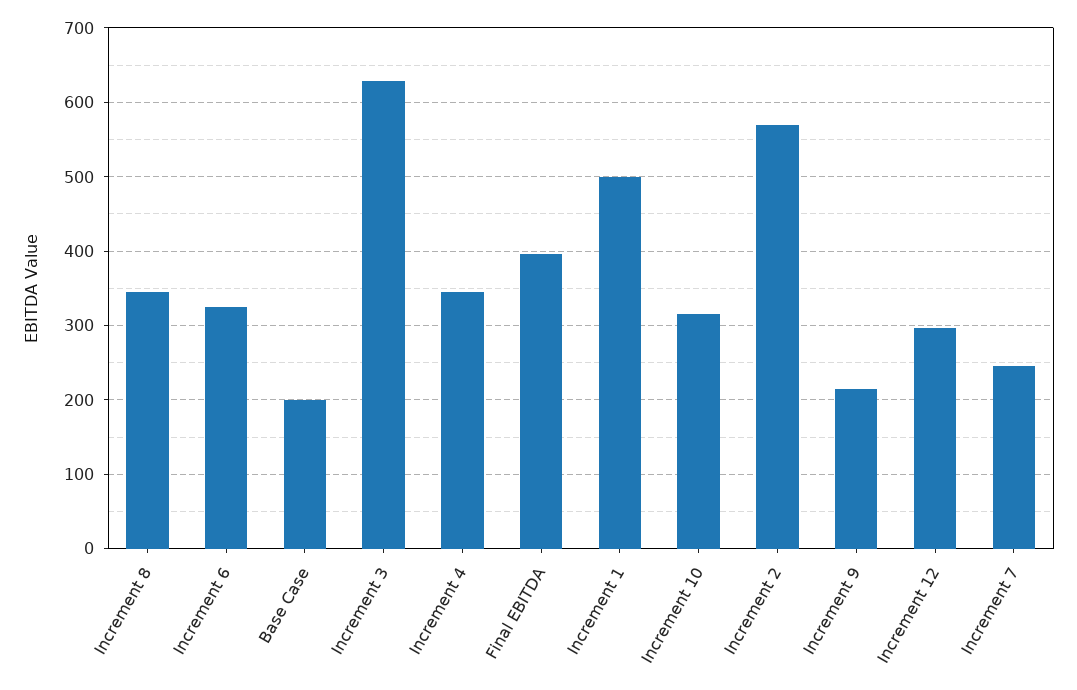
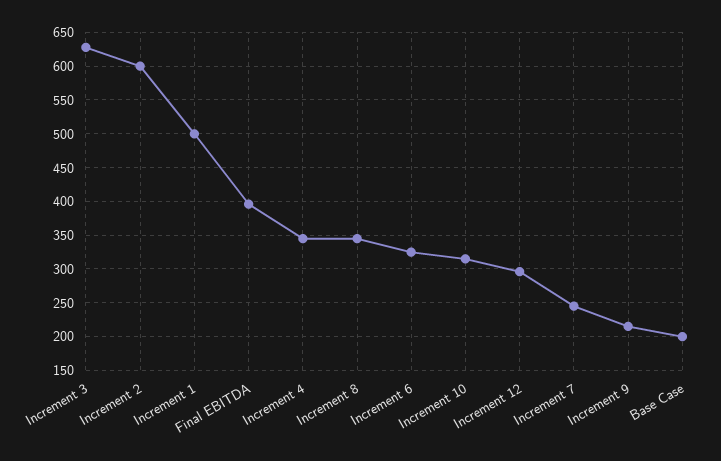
  {
    "Increment 8": 350,
    "Increment 6": 330,
    "Base Case": 200,
    "Increment 3": 630,
    "Increment 4": 350,
    "Final EBITDA": 400,
    "Increment 1": 500,
    "Increment 10": 320,
-   "Increment 2": 570,
+   "Increment 2": 600,
    "Increment 9": 220,
    "Increment 12": 300,
    "Increment 7": 250
  }

